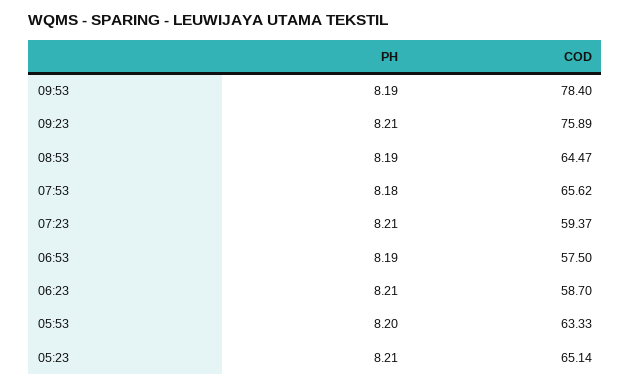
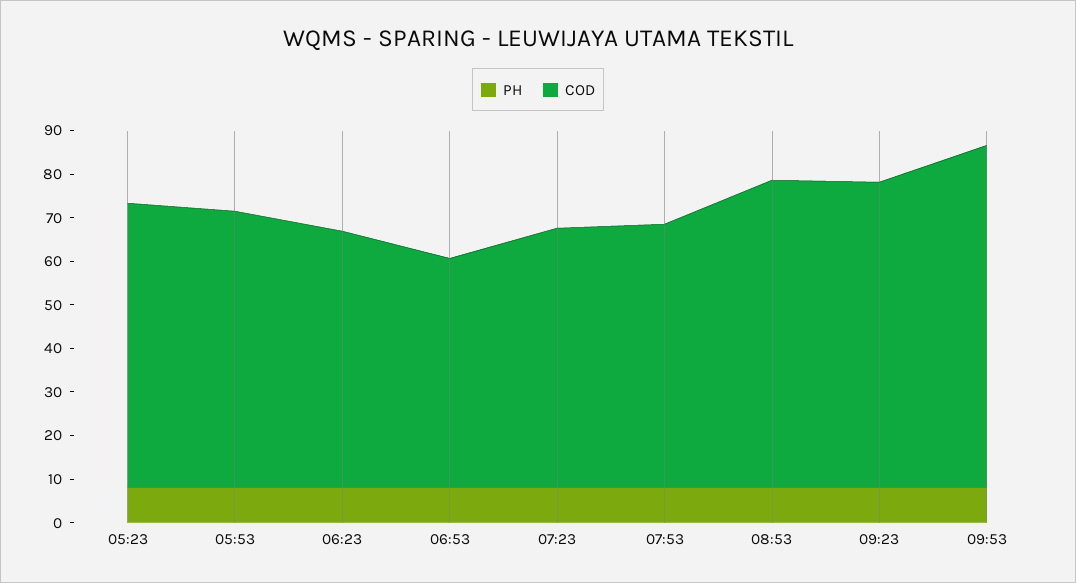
  {
    "PH": {
      "09:53": 8.19,
      "09:23": 8.21,
      "08:53": 8.19,
      "07:53": 8.18,
      "07:23": 8.21,
      "06:53": 8.19,
      "06:23": 8.21,
      "05:53": 8.2,
      "05:23": 8.21
    },
    "COD": {
      "09:53": 78.4,
-     "09:23": 75.89,
+     "09:23": 70,
-     "08:53": 64.47,
+     "08:53": 70,
-     "07:53": 65.62,
+     "07:53": 60,
      "07:23": 59.37,
-     "06:53": 57.5,
+     "06:53": 52,
      "06:23": 58.7,
      "05:53": 63.33,
      "05:23": 65.14
    }
  }

